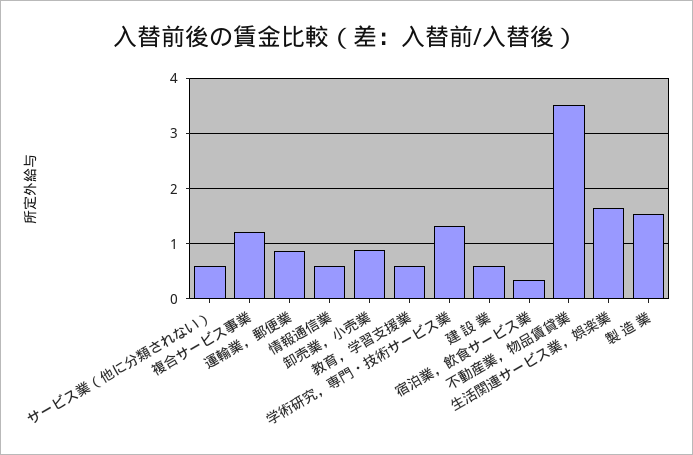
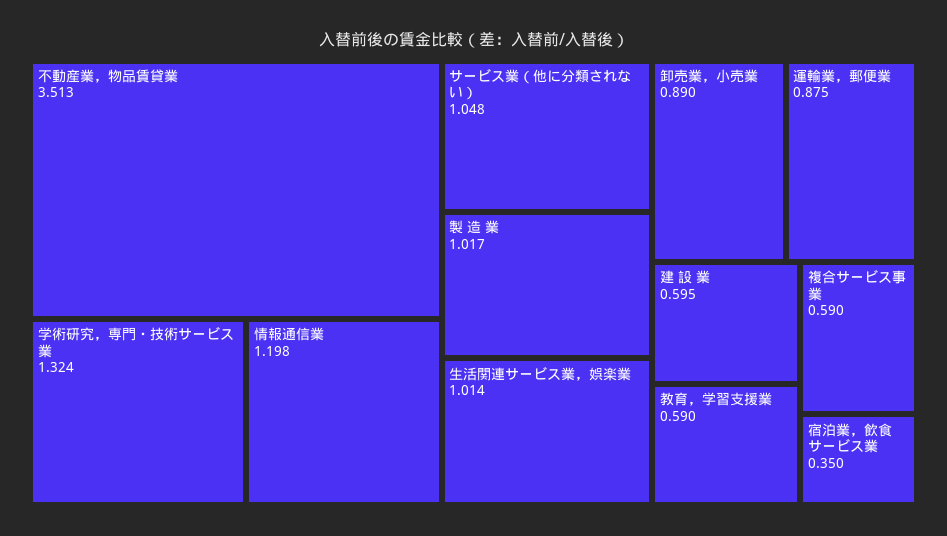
  {
-   "サービス業（他に分類されない）": 0.6,
+   "サービス業（他に分類されない）": 1.048,
-   "複合サービス事業": 1.2,
+   "複合サービス事業": 0.59,
    "運輸業，郵便業": 0.875,
-   "情報通信業": 0.6,
+   "情報通信業": 1.198,
    "卸売業，小売業": 0.89,
    "教育，学習支援業": 0.59,
    "学術研究，専門・技術サービス業": 1.324,
    "建 設 業": 0.595,
    "宿泊業，飲食サービス業": 0.35,
    "不動産業，物品賃貸業": 3.513,
-   "生活関連サービス業，娯楽業": 1.6,
+   "生活関連サービス業，娯楽業": 1.014,
-   "製 造 業": 1.6
+   "製 造 業": 1.017
  }

